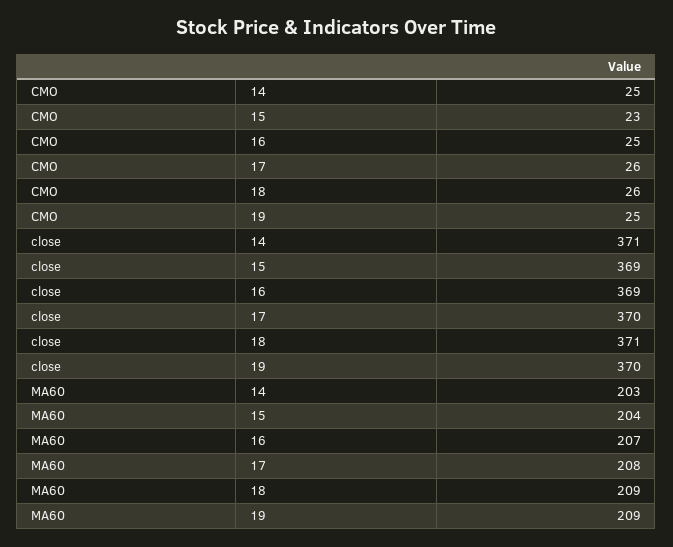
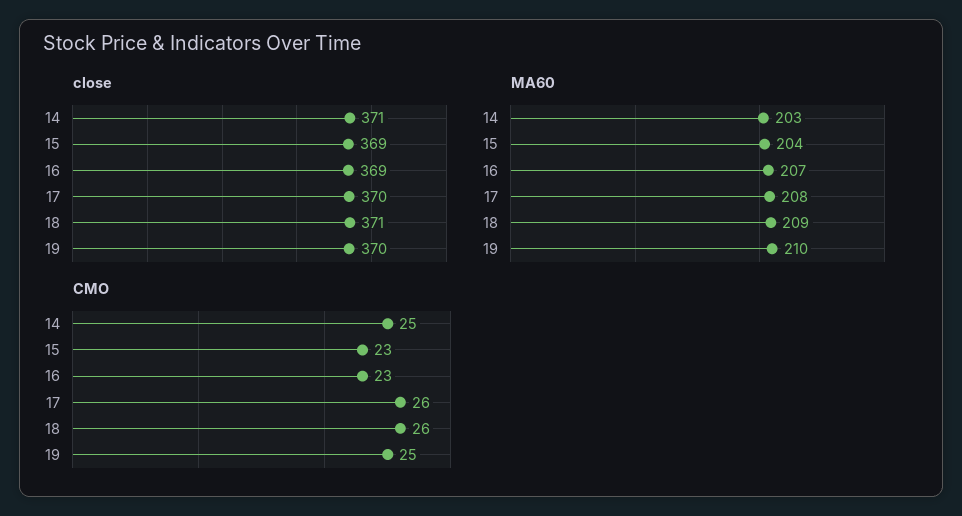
  {
    "CMO": {
      "14": 25,
      "15": 23,
-     "16": 25,
+     "16": 23,
      "17": 26,
      "18": 26,
      "19": 25
    },
    "close": {
      "14": 371,
      "15": 369,
      "16": 369,
      "17": 370,
      "18": 371,
      "19": 370
    },
    "MA60": {
      "14": 203,
      "15": 204,
      "16": 207,
      "17": 208,
      "18": 209,
-     "19": 209
+     "19": 210
    }
  }

